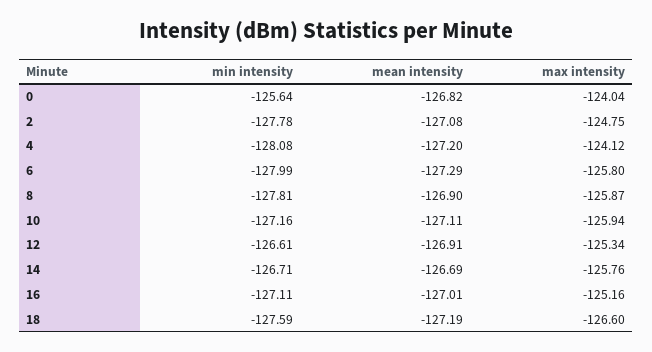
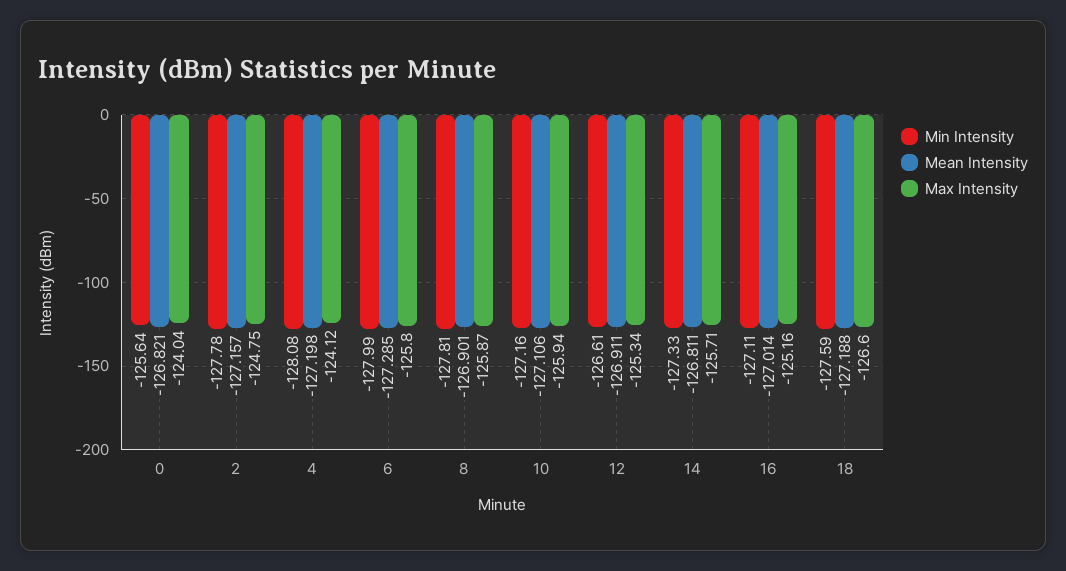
  {
    "min intensity": {
      "0": -125.64,
      "2": -127.78,
      "4": -128.08,
      "6": -127.99,
      "8": -127.81,
      "10": -127.16,
      "12": -126.61,
-     "14": -126.71,
+     "14": -127.33,
      "16": -127.11,
      "18": -127.59
    },
    "mean intensity": {
      "0": -126.821,
-     "2": -127.08,
+     "2": -127.157,
      "4": -127.198,
      "6": -127.285,
      "8": -126.901,
      "10": -127.106,
      "12": -126.911,
-     "14": -126.69,
+     "14": -126.811,
      "16": -127.014,
      "18": -127.188
    },
    "max intensity": {
      "0": -124.04,
      "2": -124.75,
      "4": -124.12,
      "6": -125.8,
      "8": -125.87,
      "10": -125.94,
      "12": -125.34,
-     "14": -125.76,
+     "14": -125.71,
      "16": -125.16,
      "18": -126.6
    }
  }

